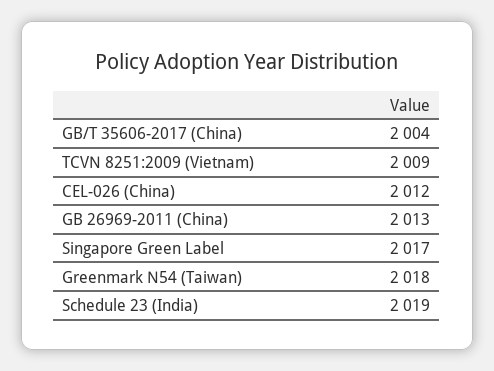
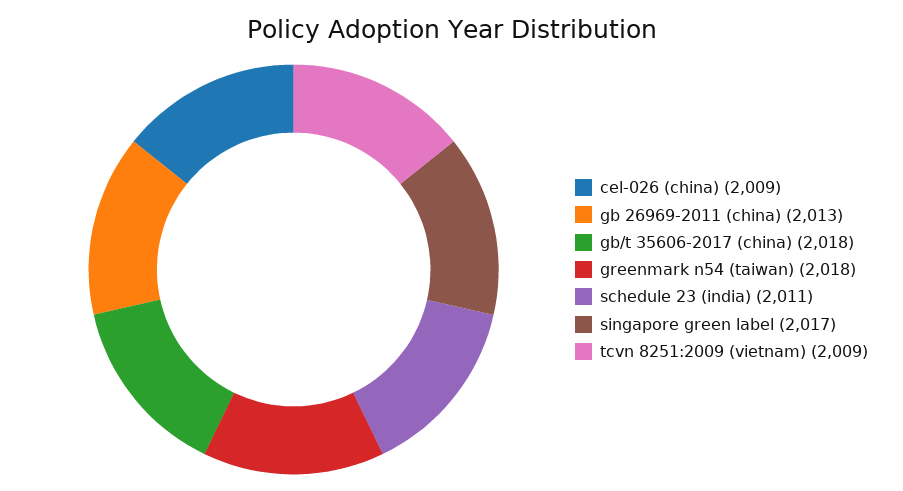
  {
-   "GB/T 35606-2017 (China)": 2004,
+   "GB/T 35606-2017 (China)": 2018,
    "TCVN 8251:2009 (Vietnam)": 2009,
-   "CEL-026 (China)": 2012,
+   "CEL-026 (China)": 2009,
    "GB 26969-2011 (China)": 2013,
    "Singapore Green Label": 2017,
    "Greenmark N54 (Taiwan)": 2018,
-   "Schedule 23 (India)": 2019
+   "Schedule 23 (India)": 2011
  }

